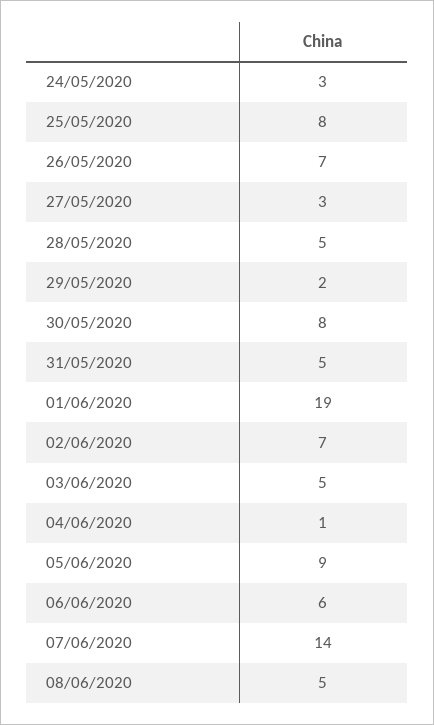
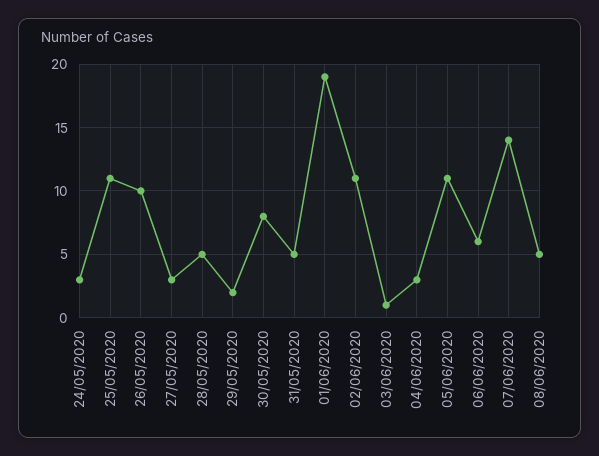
  {
    "24/05/2020": 3,
-   "25/05/2020": 8,
+   "25/05/2020": 11,
-   "26/05/2020": 7,
+   "26/05/2020": 10,
    "27/05/2020": 3,
    "28/05/2020": 5,
    "29/05/2020": 2,
    "30/05/2020": 8,
    "31/05/2020": 5,
    "01/06/2020": 19,
-   "02/06/2020": 7,
+   "02/06/2020": 11,
-   "03/06/2020": 5,
+   "03/06/2020": 1,
-   "04/06/2020": 1,
+   "04/06/2020": 3,
-   "05/06/2020": 9,
+   "05/06/2020": 11,
    "06/06/2020": 6,
    "07/06/2020": 14,
    "08/06/2020": 5
  }

